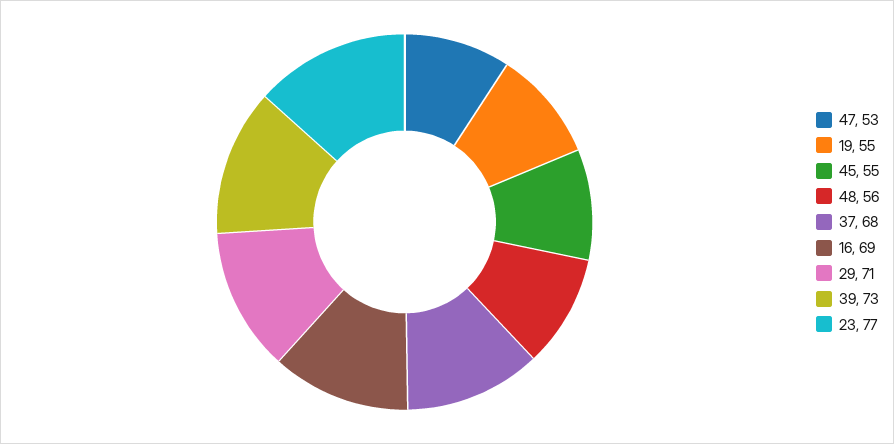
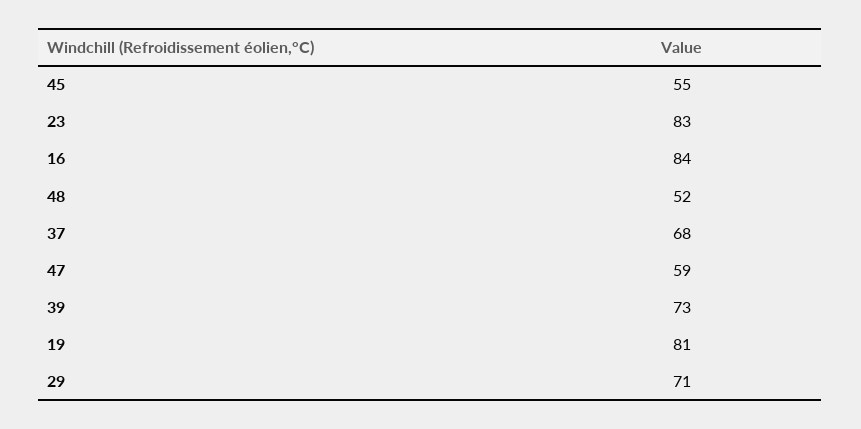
  {
-   "47": 53,
+   "47": 59,
-   "19": 55,
+   "19": 81,
    "45": 55,
-   "48": 56,
+   "48": 52,
    "37": 68,
-   "16": 69,
+   "16": 84,
    "29": 71,
    "39": 73,
-   "23": 77
+   "23": 83
  }

